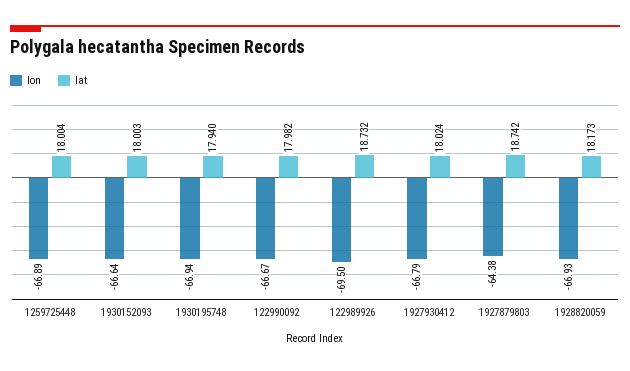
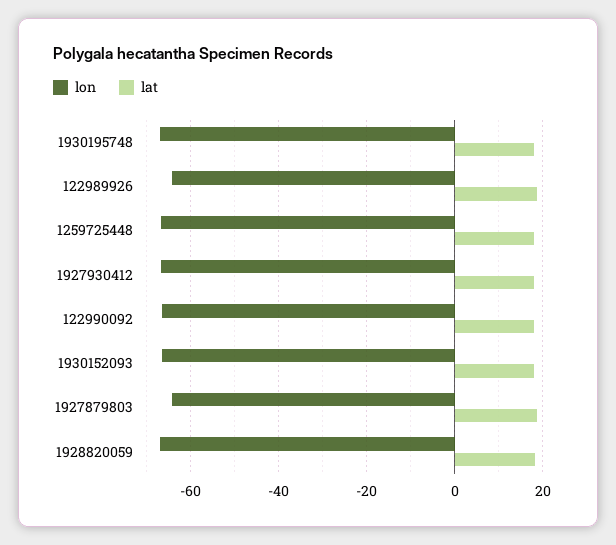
  {
    "lon": {
      "1259725448": -66.89,
      "1930152093": -66.64,
      "1930195748": -66.94,
      "122990092": -66.67,
-     "122989926": -69.5,
+     "122989926": -64,
      "1927930412": -66.79,
      "1927879803": -64.38,
      "1928820059": -66.93
    },
    "lat": {
      "1259725448": 18.004,
      "1930152093": 18.003,
      "1930195748": 17.94,
      "122990092": 17.982,
      "122989926": 18.732,
      "1927930412": 18.024,
      "1927879803": 18.742,
      "1928820059": 18.173
    }
  }

